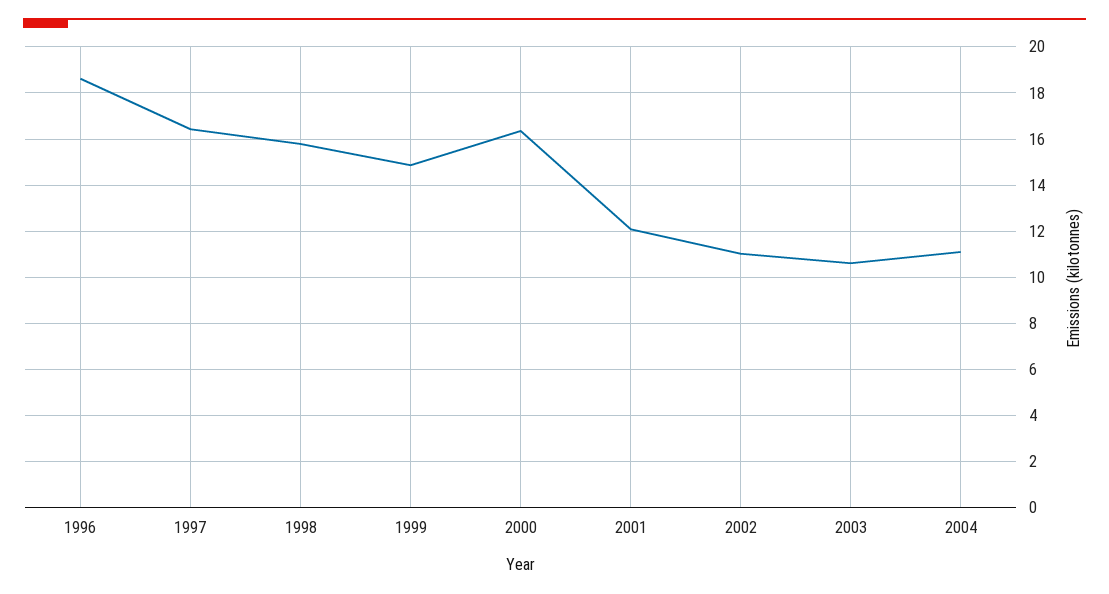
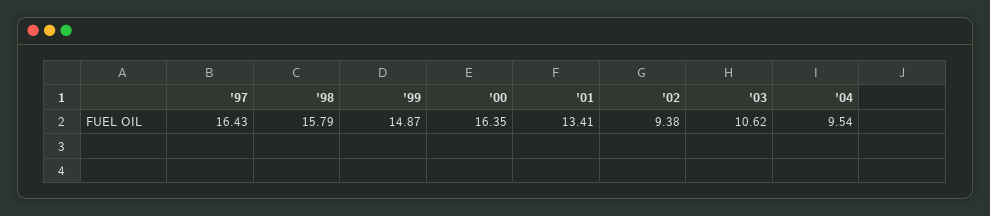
  {
-   "1996": 18.5,
    "1997": 16.43,
    "1998": 15.79,
    "1999": 14.87,
    "2000": 16.35,
-   "2001": 12,
+   "2001": 13.41,
-   "2002": 11,
+   "2002": 9.38,
    "2003": 10.62,
-   "2004": 11
+   "2004": 9.54
  }

